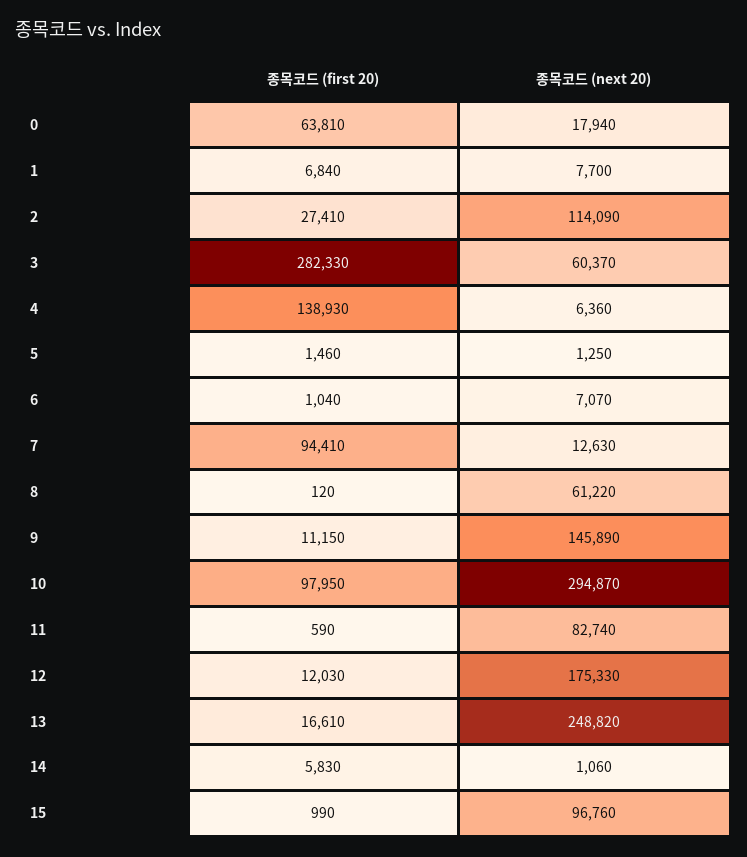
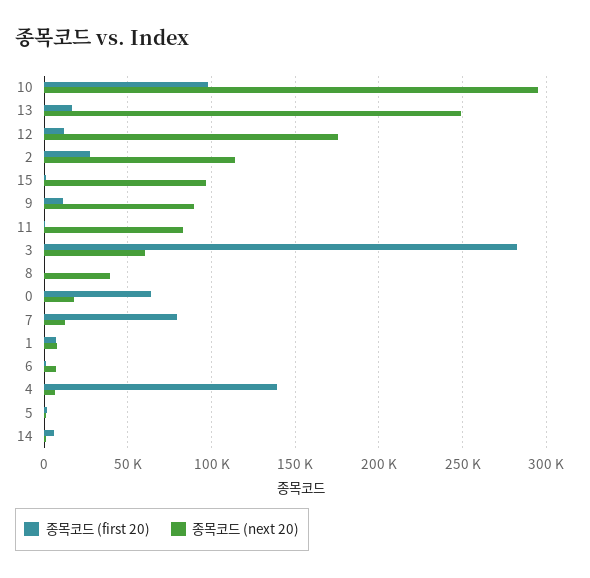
  {
    "종목코드 (first 20)": {
      "0": 63810,
      "1": 6840,
      "2": 27410,
      "3": 282330,
      "4": 138930,
      "5": 1460,
      "6": 1040,
-     "7": 94410,
+     "7": 80000,
      "8": 120,
      "9": 11150,
      "10": 97950,
      "11": 590,
      "12": 12030,
      "13": 16610,
      "14": 5830,
      "15": 990
    },
    "종목코드 (next 20)": {
      "0": 17940,
      "1": 7700,
      "2": 114090,
      "3": 60370,
      "4": 6360,
      "5": 1250,
      "6": 7070,
      "7": 12630,
-     "8": 61220,
+     "8": 40000,
-     "9": 145890,
+     "9": 90000,
      "10": 294870,
      "11": 82740,
      "12": 175330,
      "13": 248820,
      "14": 1060,
      "15": 96760
    }
  }

